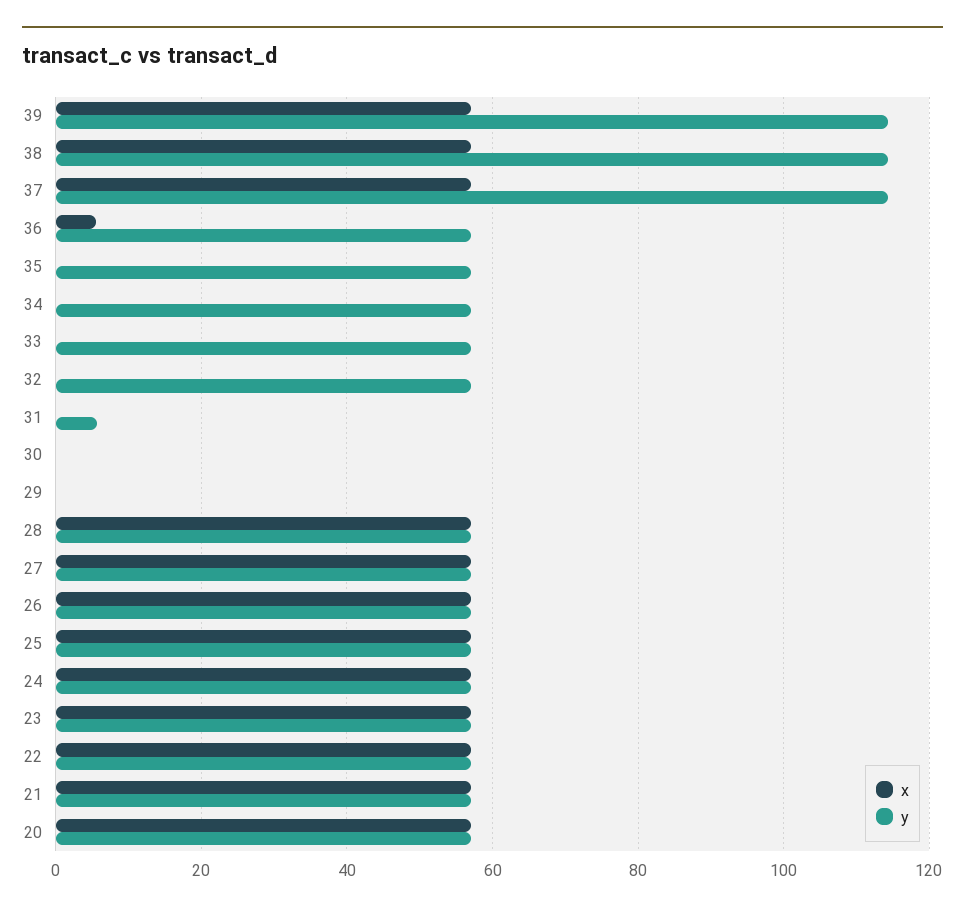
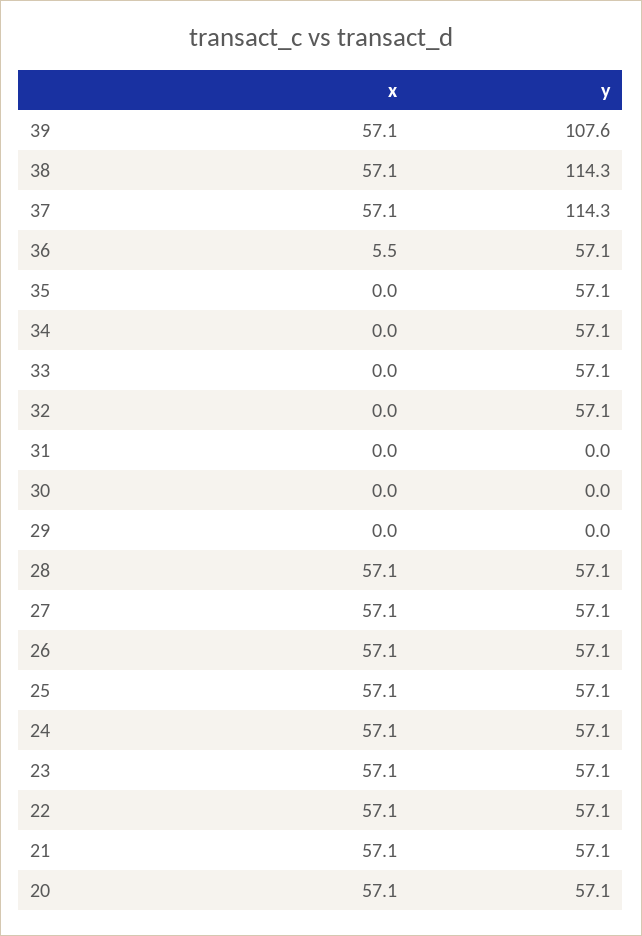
  {
    "x": {
      "39": 57.1,
      "38": 57.1,
      "37": 57.1,
      "36": 5.5,
      "35": 0,
      "34": 0,
      "33": 0,
      "32": 0,
      "31": 0,
      "30": 0,
      "29": 0,
      "28": 57.1,
      "27": 57.1,
      "26": 57.1,
      "25": 57.1,
      "24": 57.1,
      "23": 57.1,
      "22": 57.1,
      "21": 57.1,
      "20": 57.1
    },
    "y": {
-     "39": 114,
+     "39": 107.6,
      "38": 114.3,
      "37": 114.3,
      "36": 57.1,
      "35": 57.1,
      "34": 57.1,
      "33": 57.1,
      "32": 57.1,
-     "31": 6,
+     "31": 0,
      "30": 0,
      "29": 0,
      "28": 57.1,
      "27": 57.1,
      "26": 57.1,
      "25": 57.1,
      "24": 57.1,
      "23": 57.1,
      "22": 57.1,
      "21": 57.1,
      "20": 57.1
    }
  }

